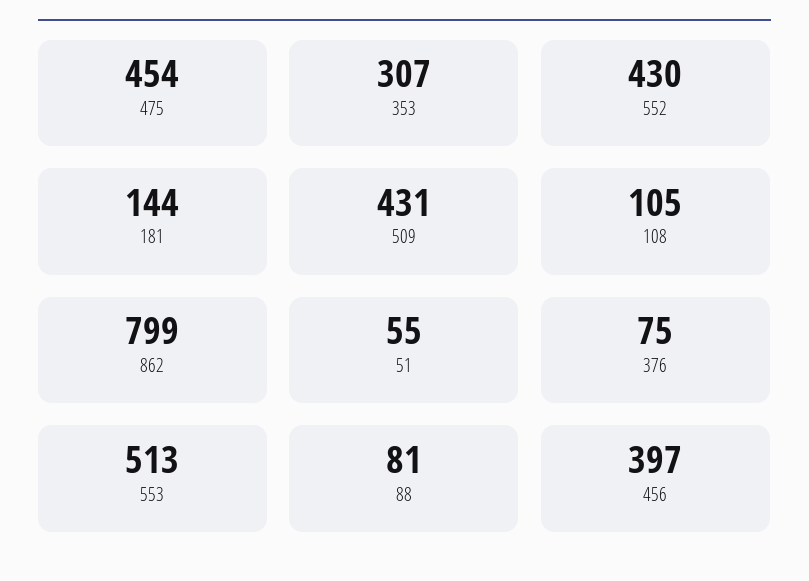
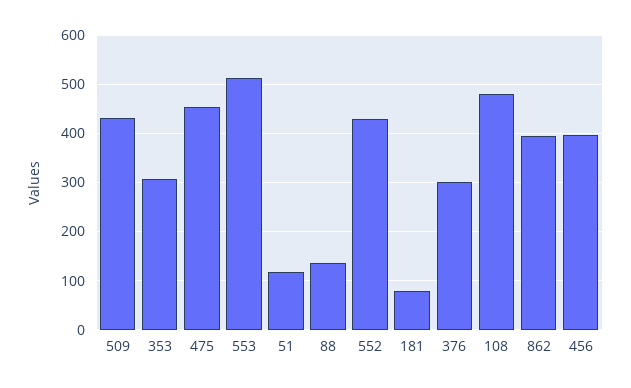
  {
    "475": 454,
    "353": 307,
    "552": 430,
-   "181": 144,
+   "181": 80,
    "509": 431,
-   "108": 105,
+   "108": 480,
-   "862": 799,
+   "862": 400,
-   "51": 55,
+   "51": 120,
-   "376": 75,
+   "376": 300,
    "553": 513,
-   "88": 81,
+   "88": 140,
    "456": 397
  }

